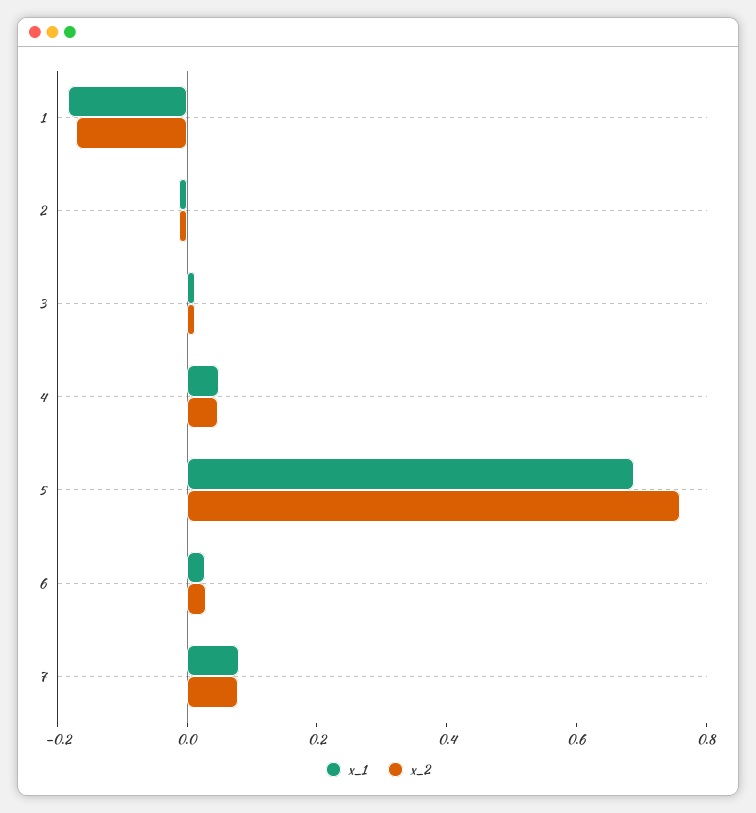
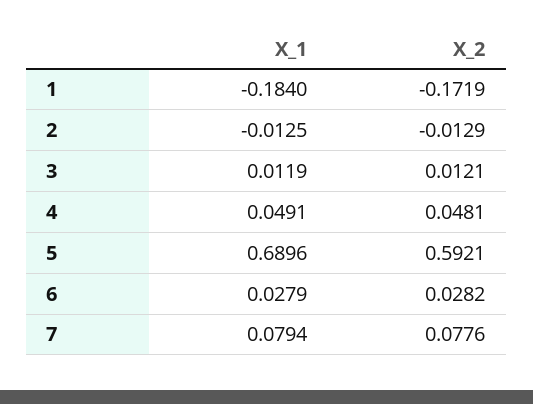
  {
    "x_1": {
      "1": -0.184,
      "2": -0.0125,
      "3": 0.0119,
      "4": 0.0491,
      "5": 0.6896,
      "6": 0.0279,
      "7": 0.0794
    },
    "x_2": {
      "1": -0.1719,
      "2": -0.0129,
      "3": 0.0121,
      "4": 0.0481,
-     "5": 0.75,
+     "5": 0.5921,
      "6": 0.0282,
      "7": 0.0776
    }
  }

